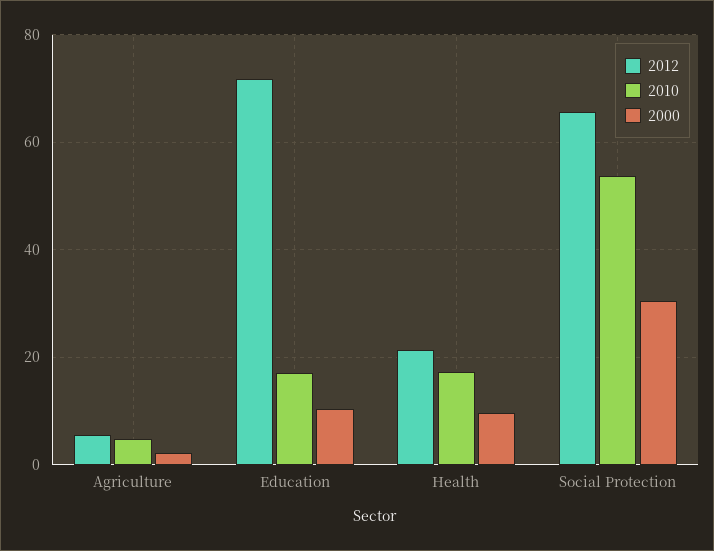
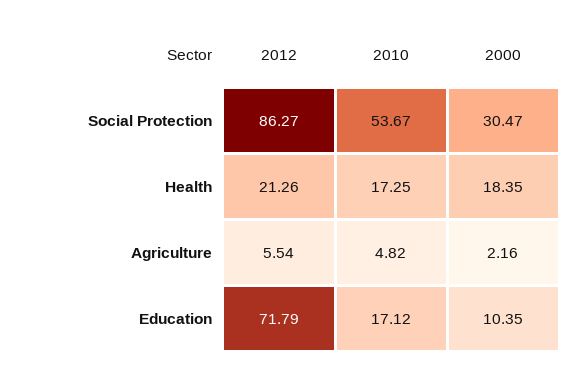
  {
    "2012": {
      "Agriculture": 5.54,
      "Education": 71.79,
      "Health": 21.26,
-     "Social Protection": 66
+     "Social Protection": 86.27
    },
    "2010": {
      "Agriculture": 4.82,
      "Education": 17.12,
      "Health": 17.25,
      "Social Protection": 53.67
    },
    "2000": {
      "Agriculture": 2.16,
      "Education": 10.35,
-     "Health": 10,
+     "Health": 18.35,
      "Social Protection": 30.47
    }
  }

